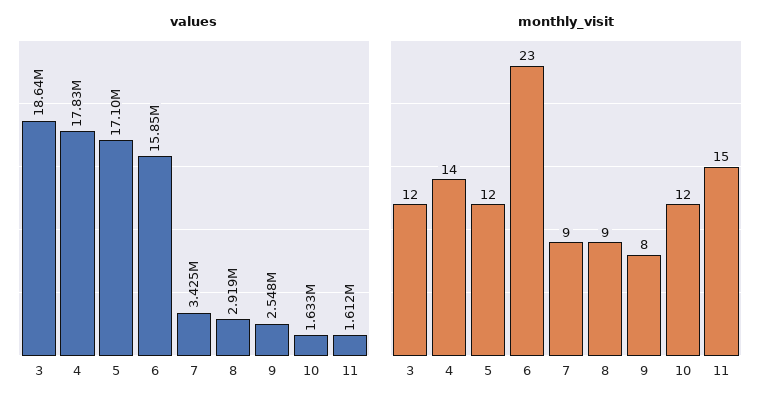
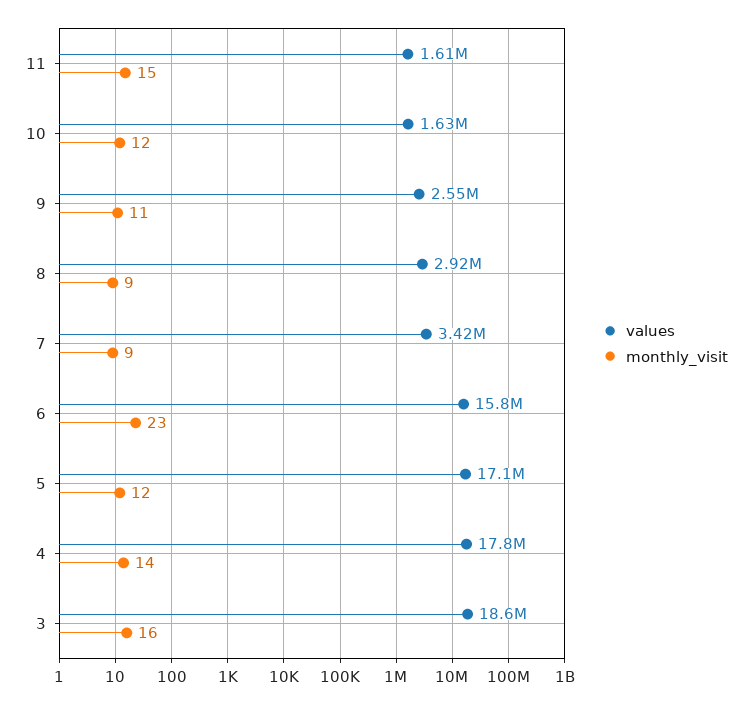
  {
    "values": {
      "3": 18640000,
      "4": 17830000,
      "5": 17100000,
      "6": 15850000,
      "7": 3425000,
      "8": 2919000,
      "9": 2548000,
      "10": 1633000,
      "11": 1612000
    },
    "monthly_visit": {
-     "3": 12,
+     "3": 16,
      "4": 14,
      "5": 12,
      "6": 23,
      "7": 9,
      "8": 9,
-     "9": 8,
+     "9": 11,
      "10": 12,
      "11": 15
    }
  }

